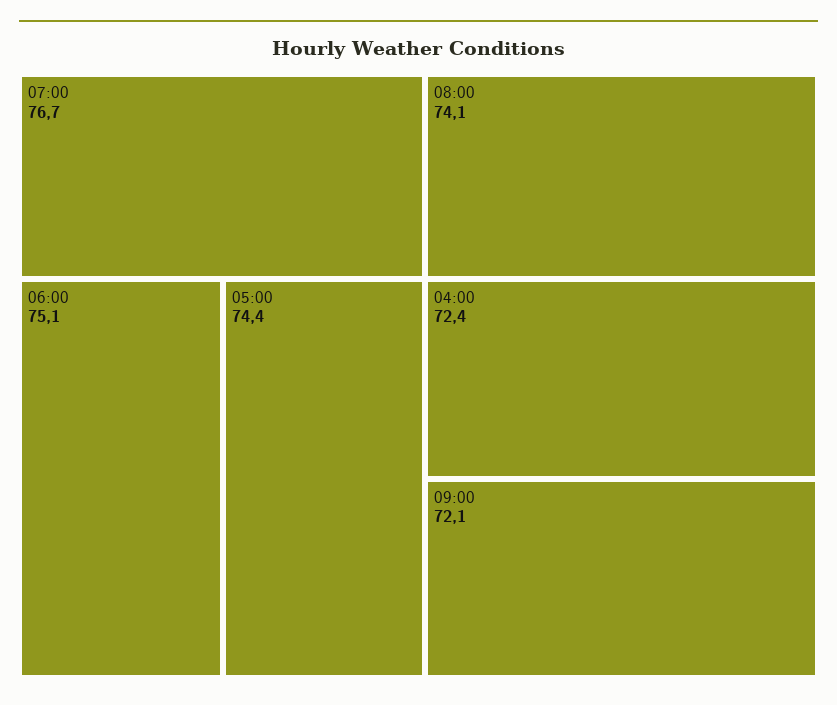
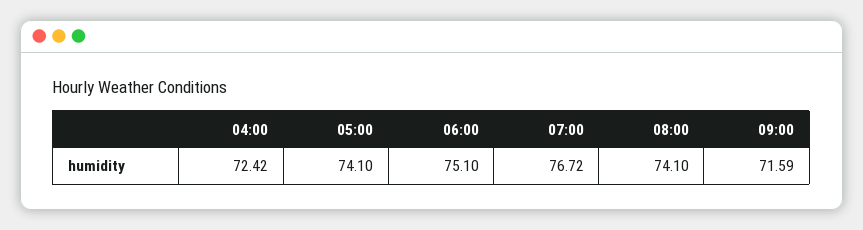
  {
    "07:00": 76.72,
    "06:00": 75.1,
-   "05:00": 74.4,
+   "05:00": 74.1,
    "08:00": 74.1,
    "04:00": 72.42,
-   "09:00": 72.1
+   "09:00": 71.59
  }

